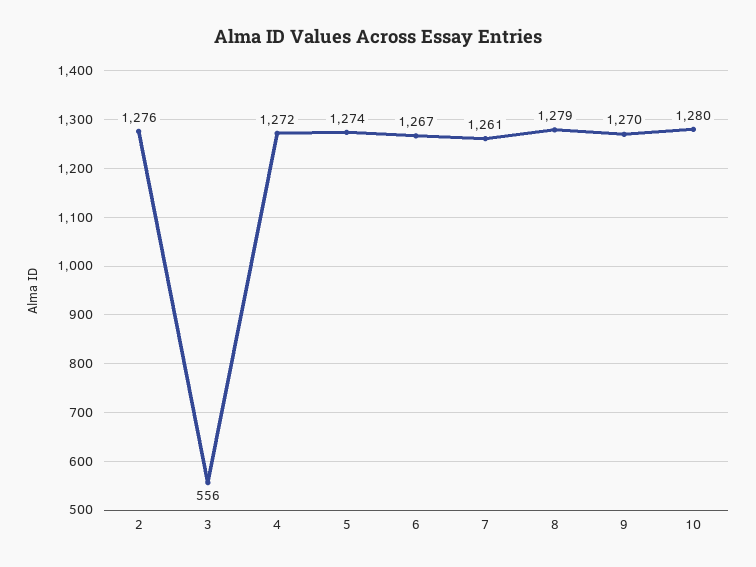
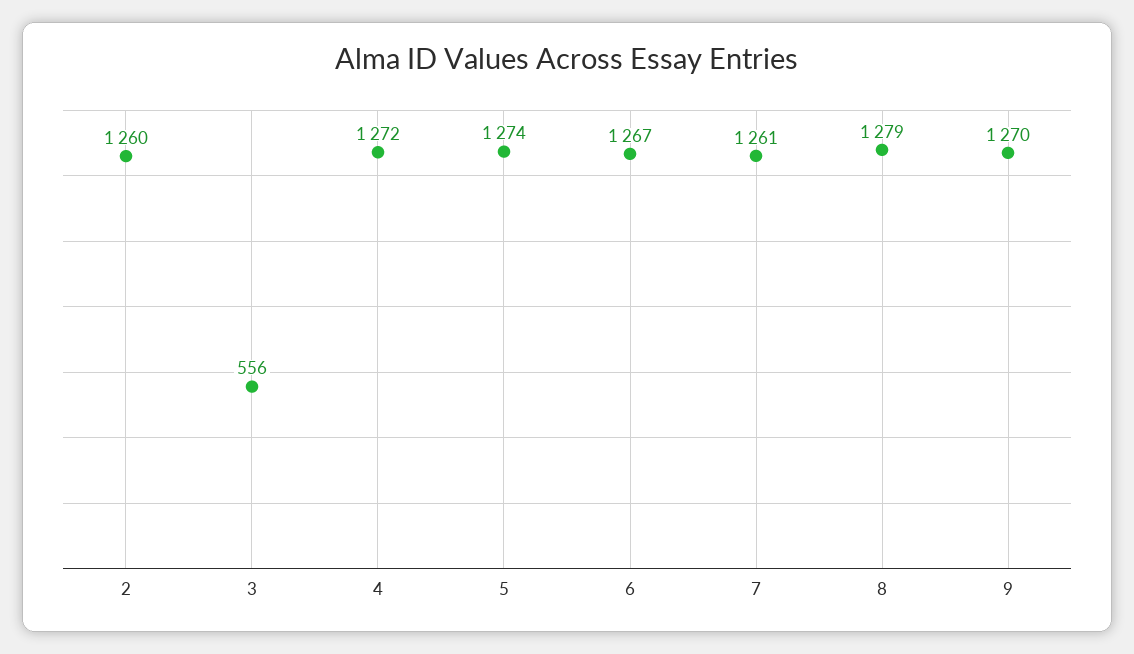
  {
-   "2": 1276,
+   "2": 1260,
    "3": 556,
    "4": 1272,
    "5": 1274,
    "6": 1267,
    "7": 1261,
    "8": 1279,
-   "9": 1270,
+   "9": 1270
-   "10": 1280
  }

